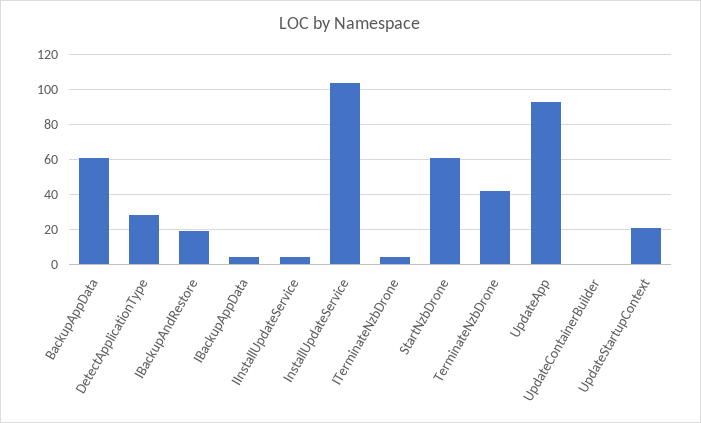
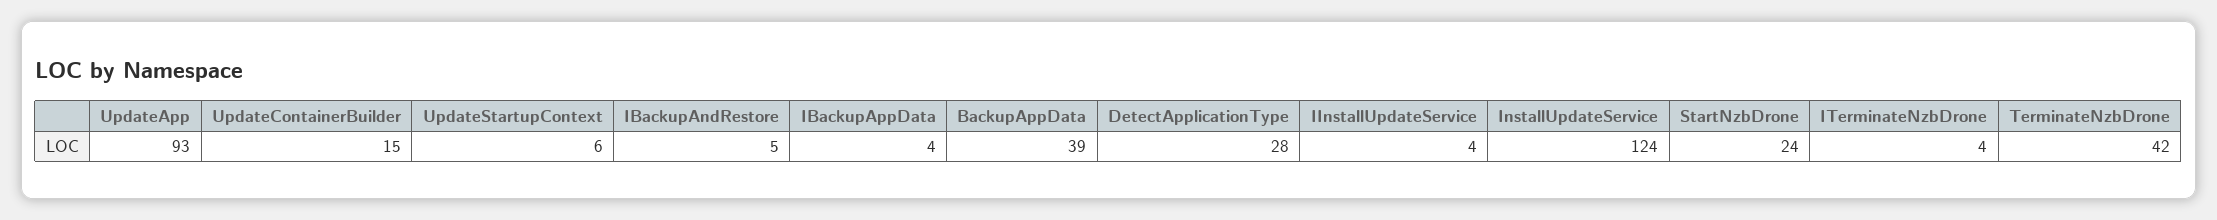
  {
-   "BackupAppData": 60,
+   "BackupAppData": 39,
    "DetectApplicationType": 28,
-   "IBackupAndRestore": 20,
+   "IBackupAndRestore": 5,
    "IBackupAppData": 4,
    "IInstallUpdateService": 4,
-   "InstallUpdateService": 105,
+   "InstallUpdateService": 124,
    "ITerminateNzbDrone": 4,
-   "StartNzbDrone": 60,
+   "StartNzbDrone": 24,
    "TerminateNzbDrone": 42,
    "UpdateApp": 93,
-   "UpdateContainerBuilder": 0,
+   "UpdateContainerBuilder": 15,
-   "UpdateStartupContext": 20
+   "UpdateStartupContext": 6
  }

